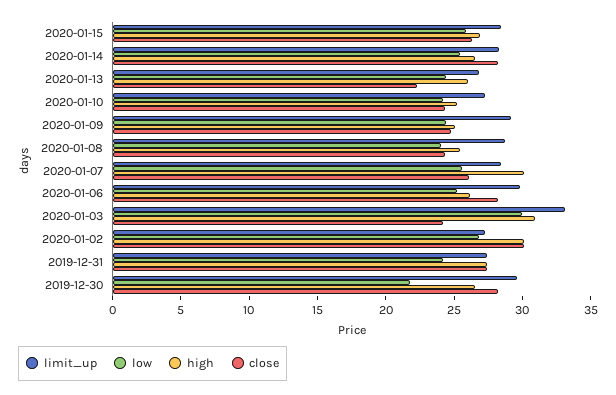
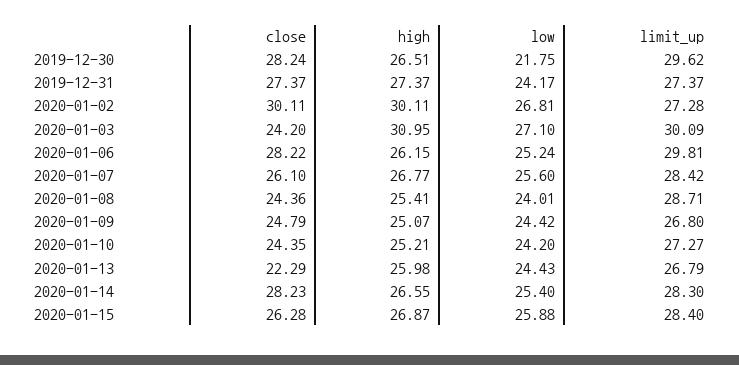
  {
    "limit_up": {
      "2020-01-15": 28.4,
      "2020-01-14": 28.3,
      "2020-01-13": 26.79,
      "2020-01-10": 27.27,
-     "2020-01-09": 29,
+     "2020-01-09": 26.8,
      "2020-01-08": 28.71,
      "2020-01-07": 28.42,
      "2020-01-06": 29.81,
-     "2020-01-03": 33,
+     "2020-01-03": 30.09,
      "2020-01-02": 27.28,
      "2019-12-31": 27.37,
      "2019-12-30": 29.62
    },
    "low": {
      "2020-01-15": 25.88,
      "2020-01-14": 25.4,
      "2020-01-13": 24.43,
      "2020-01-10": 24.2,
      "2020-01-09": 24.42,
      "2020-01-08": 24.01,
      "2020-01-07": 25.6,
      "2020-01-06": 25.24,
-     "2020-01-03": 30,
+     "2020-01-03": 27.1,
      "2020-01-02": 26.81,
      "2019-12-31": 24.17,
      "2019-12-30": 21.75
    },
    "high": {
      "2020-01-15": 26.87,
      "2020-01-14": 26.55,
      "2020-01-13": 25.98,
      "2020-01-10": 25.21,
      "2020-01-09": 25.07,
      "2020-01-08": 25.41,
-     "2020-01-07": 30,
+     "2020-01-07": 26.77,
      "2020-01-06": 26.15,
      "2020-01-03": 30.95,
      "2020-01-02": 30.11,
      "2019-12-31": 27.37,
      "2019-12-30": 26.51
    },
    "close": {
      "2020-01-15": 26.28,
      "2020-01-14": 28.23,
      "2020-01-13": 22.29,
      "2020-01-10": 24.35,
      "2020-01-09": 24.79,
      "2020-01-08": 24.36,
      "2020-01-07": 26.1,
      "2020-01-06": 28.22,
      "2020-01-03": 24.2,
      "2020-01-02": 30.11,
      "2019-12-31": 27.37,
      "2019-12-30": 28.24
    }
  }

